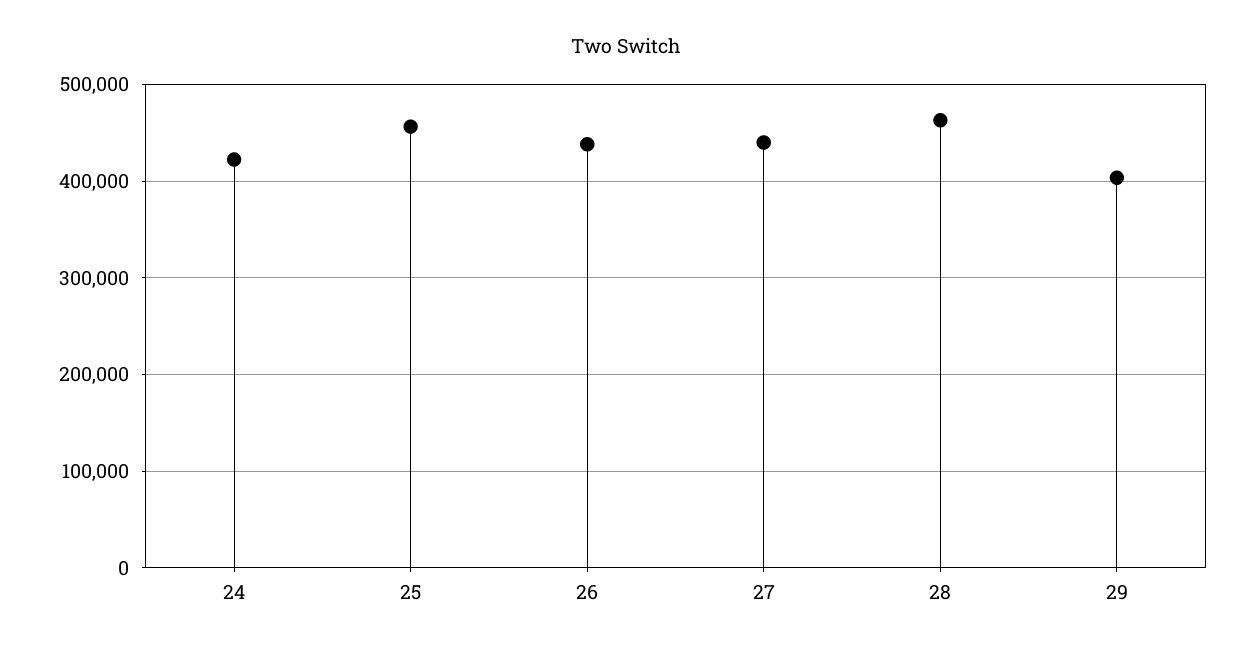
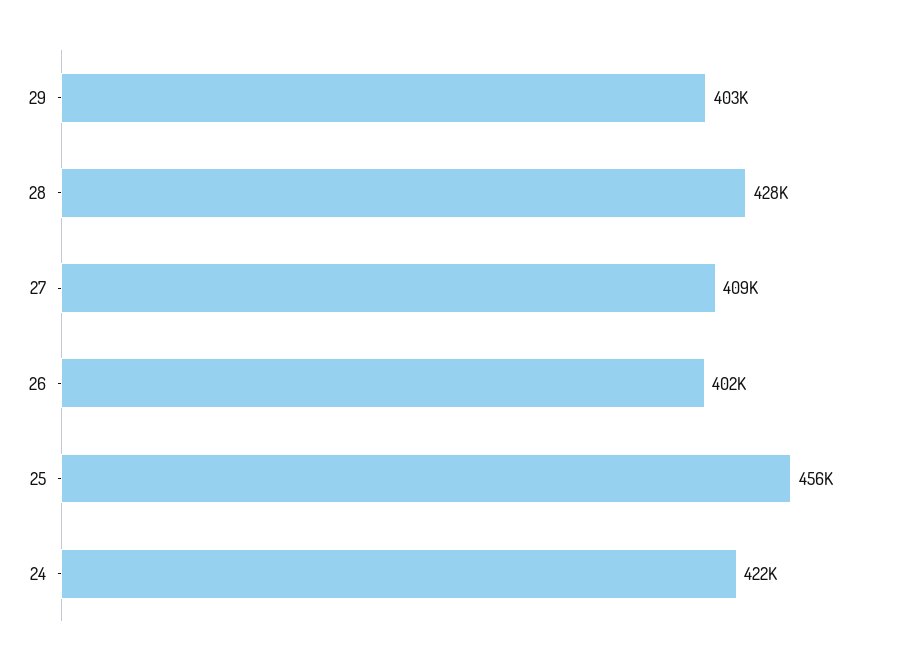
  {
    "24": 422000,
    "25": 456000,
-   "26": 440000,
+   "26": 402000,
-   "27": 440000,
+   "27": 409000,
-   "28": 460000,
+   "28": 428000,
    "29": 403000
  }

